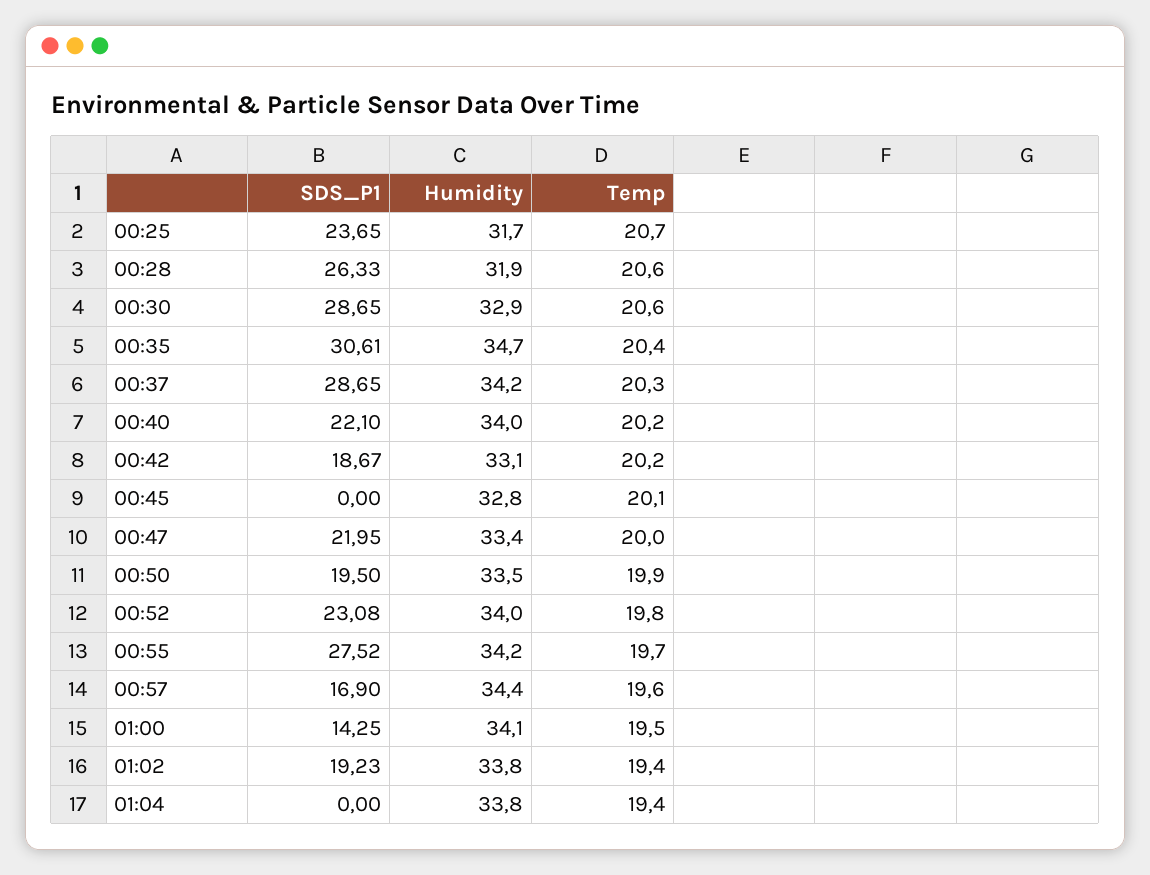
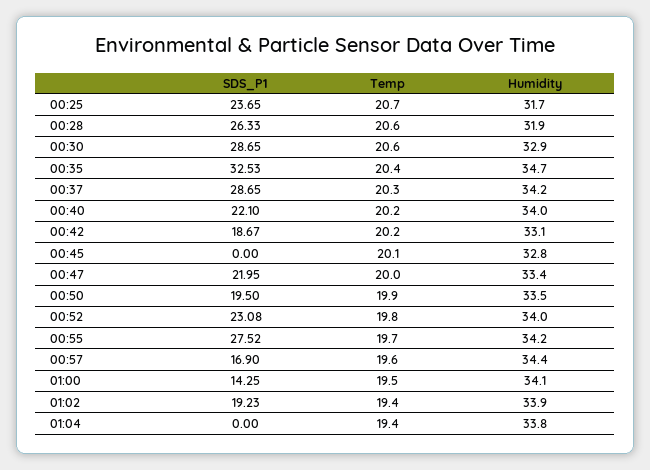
  {
    "SDS_P1": {
      "00:25": 23.65,
      "00:28": 26.33,
      "00:30": 28.65,
-     "00:35": 30.61,
+     "00:35": 32.53,
      "00:37": 28.65,
      "00:40": 22.1,
      "00:42": 18.67,
      "00:45": 0,
      "00:47": 21.95,
      "00:50": 19.5,
      "00:52": 23.08,
      "00:55": 27.52,
      "00:57": 16.9,
      "01:00": 14.25,
      "01:02": 19.23,
      "01:04": 0
    },
    "Humidity": {
      "00:25": 31.7,
      "00:28": 31.9,
      "00:30": 32.9,
      "00:35": 34.7,
      "00:37": 34.2,
      "00:40": 34,
      "00:42": 33.1,
      "00:45": 32.8,
      "00:47": 33.4,
      "00:50": 33.5,
      "00:52": 34,
      "00:55": 34.2,
      "00:57": 34.4,
      "01:00": 34.1,
-     "01:02": 33.8,
+     "01:02": 33.9,
      "01:04": 33.8
    },
    "Temp": {
      "00:25": 20.7,
      "00:28": 20.6,
      "00:30": 20.6,
      "00:35": 20.4,
      "00:37": 20.3,
      "00:40": 20.2,
      "00:42": 20.2,
      "00:45": 20.1,
      "00:47": 20,
      "00:50": 19.9,
      "00:52": 19.8,
      "00:55": 19.7,
      "00:57": 19.6,
      "01:00": 19.5,
      "01:02": 19.4,
      "01:04": 19.4
    }
  }

